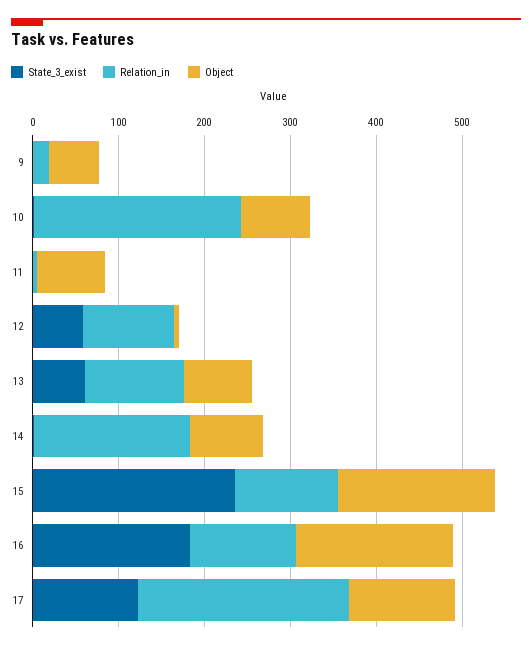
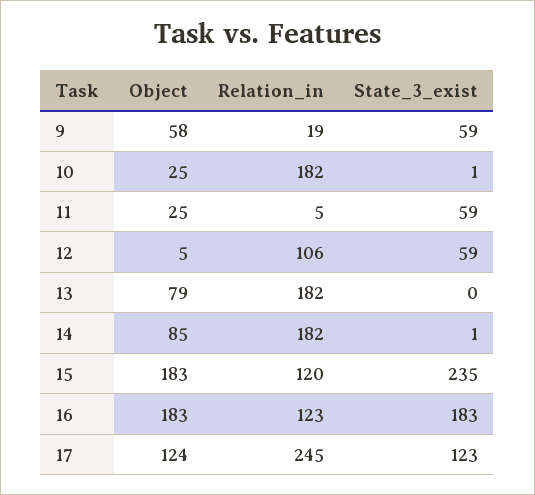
  {
    "State_3_exist": {
-     "9": 0,
+     "9": 59,
      "10": 1,
-     "11": 0,
+     "11": 59,
      "12": 59,
-     "13": 60,
+     "13": 0,
      "14": 1,
      "15": 235,
      "16": 183,
      "17": 123
    },
    "Relation_in": {
      "9": 19,
-     "10": 240,
+     "10": 182,
      "11": 5,
      "12": 106,
-     "13": 120,
+     "13": 182,
      "14": 182,
      "15": 120,
      "16": 123,
      "17": 245
    },
    "Object": {
      "9": 58,
-     "10": 80,
+     "10": 25,
-     "11": 80,
+     "11": 25,
      "12": 5,
      "13": 79,
      "14": 85,
      "15": 183,
      "16": 183,
      "17": 124
    }
  }

